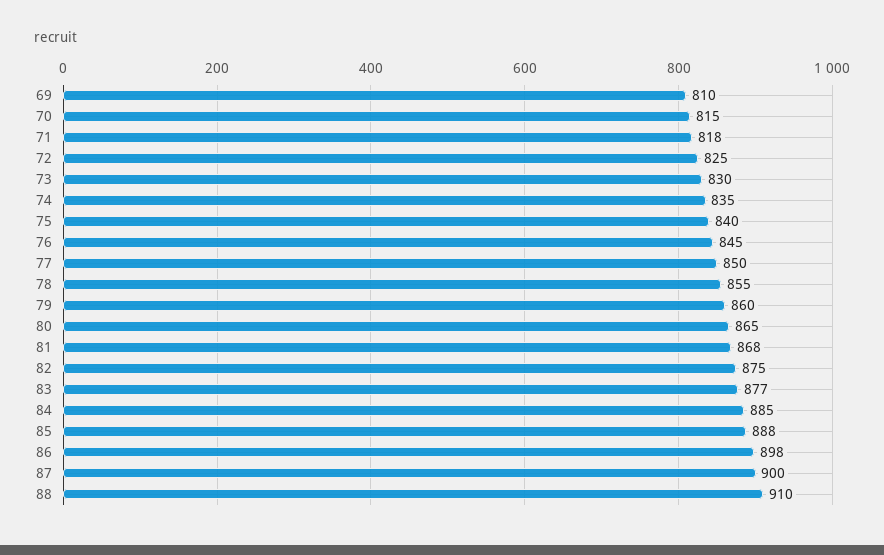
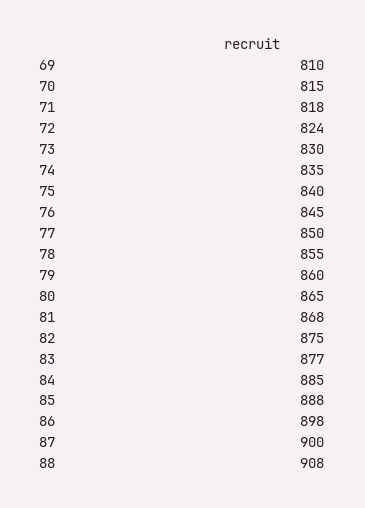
  {
    "69": 810,
    "70": 815,
    "71": 818,
-   "72": 825,
+   "72": 824,
    "73": 830,
    "74": 835,
    "75": 840,
    "76": 845,
    "77": 850,
    "78": 855,
    "79": 860,
    "80": 865,
    "81": 868,
    "82": 875,
    "83": 877,
    "84": 885,
    "85": 888,
    "86": 898,
    "87": 900,
-   "88": 910
+   "88": 908
  }

